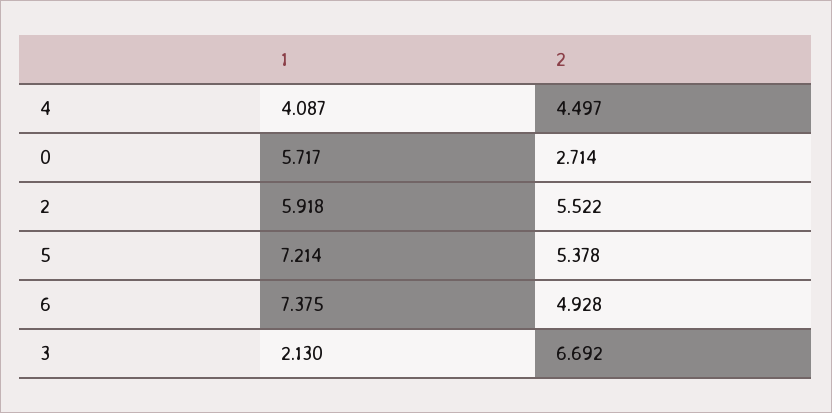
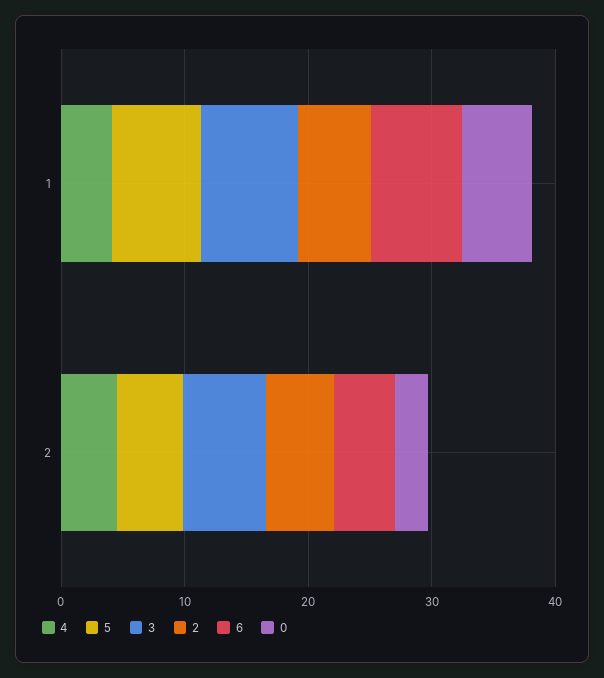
  {
    "4": {
      "1": 4.087,
      "2": 4.497
    },
    "0": {
      "1": 5.717,
      "2": 2.714
    },
    "2": {
      "1": 5.918,
      "2": 5.522
    },
    "5": {
      "1": 7.214,
      "2": 5.378
    },
    "6": {
      "1": 7.375,
      "2": 4.928
    },
    "3": {
-     "1": 2.13,
+     "1": 8,
      "2": 6.692
    }
  }

